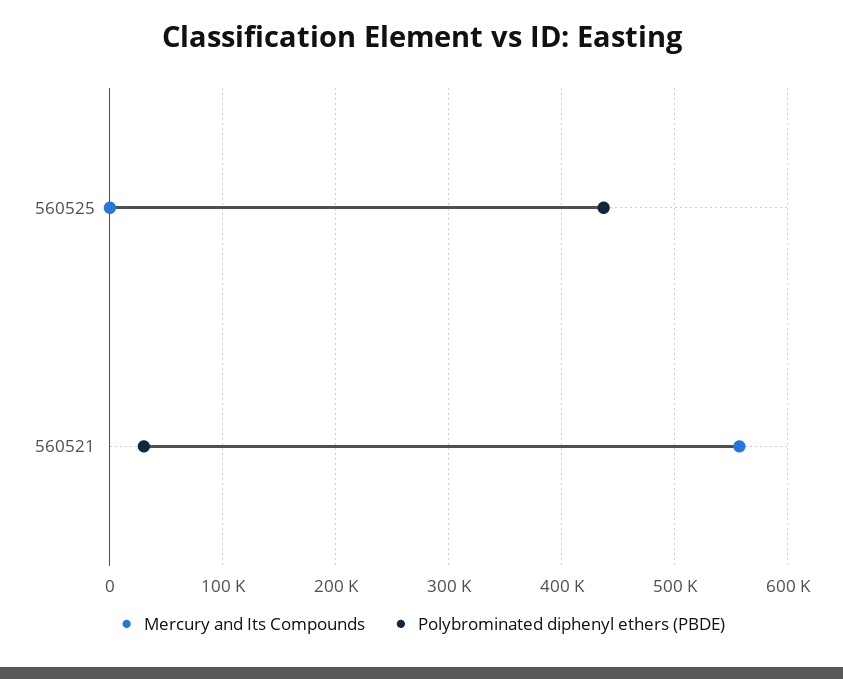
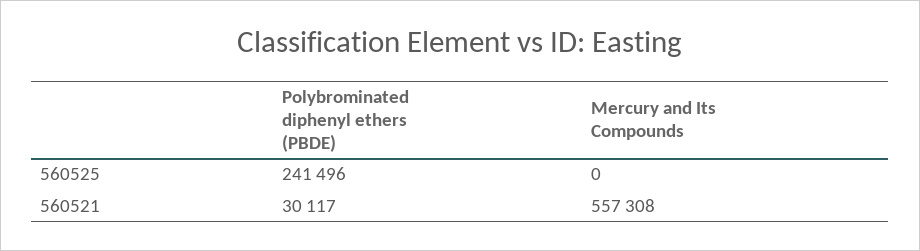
  {
    "Mercury and Its Compounds": {
      "560525": 0,
      "560521": 557308
    },
    "Polybrominated diphenyl ethers (PBDE)": {
-     "560525": 440000,
+     "560525": 241496,
      "560521": 30117
    }
  }

